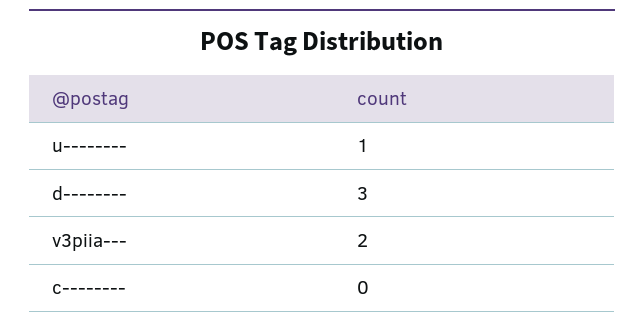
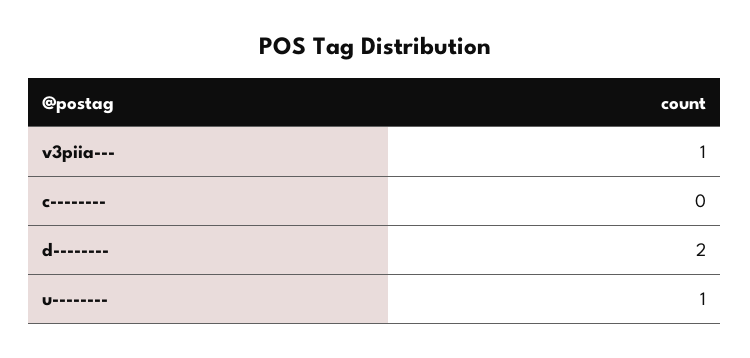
  {
    "u--------": 1,
-   "d--------": 3,
+   "d--------": 2,
-   "v3piia---": 2,
+   "v3piia---": 1,
    "c--------": 0
  }

